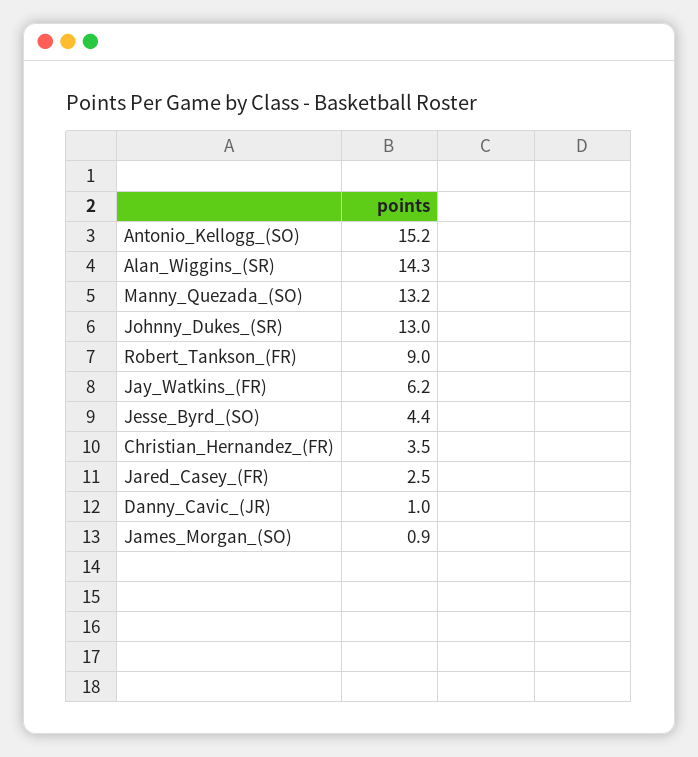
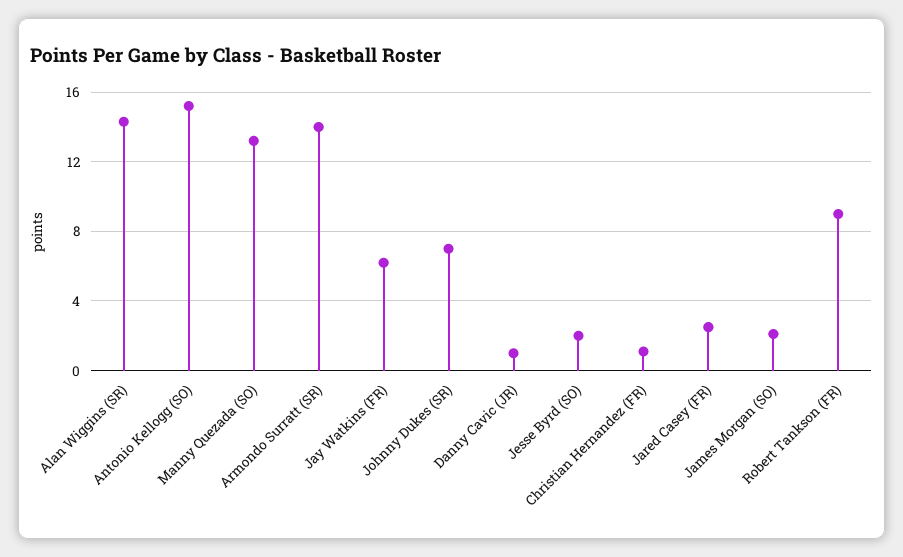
  {
    "Antonio_Kellogg_(SO)": 15.2,
    "Alan_Wiggins_(SR)": 14.3,
    "Manny_Quezada_(SO)": 13.2,
-   "Johnny_Dukes_(SR)": 13,
+   "Johnny_Dukes_(SR)": 7,
    "Robert_Tankson_(FR)": 9,
    "Jay_Watkins_(FR)": 6.2,
-   "Jesse_Byrd_(SO)": 4.4,
+   "Jesse_Byrd_(SO)": 2,
-   "Christian_Hernandez_(FR)": 3.5,
+   "Christian_Hernandez_(FR)": 1,
    "Jared_Casey_(FR)": 2.5,
    "Danny_Cavic_(JR)": 1,
-   "James_Morgan_(SO)": 0.9
+   "James_Morgan_(SO)": 2,
+   "Armondo Surratt (SR)": 14
  }

